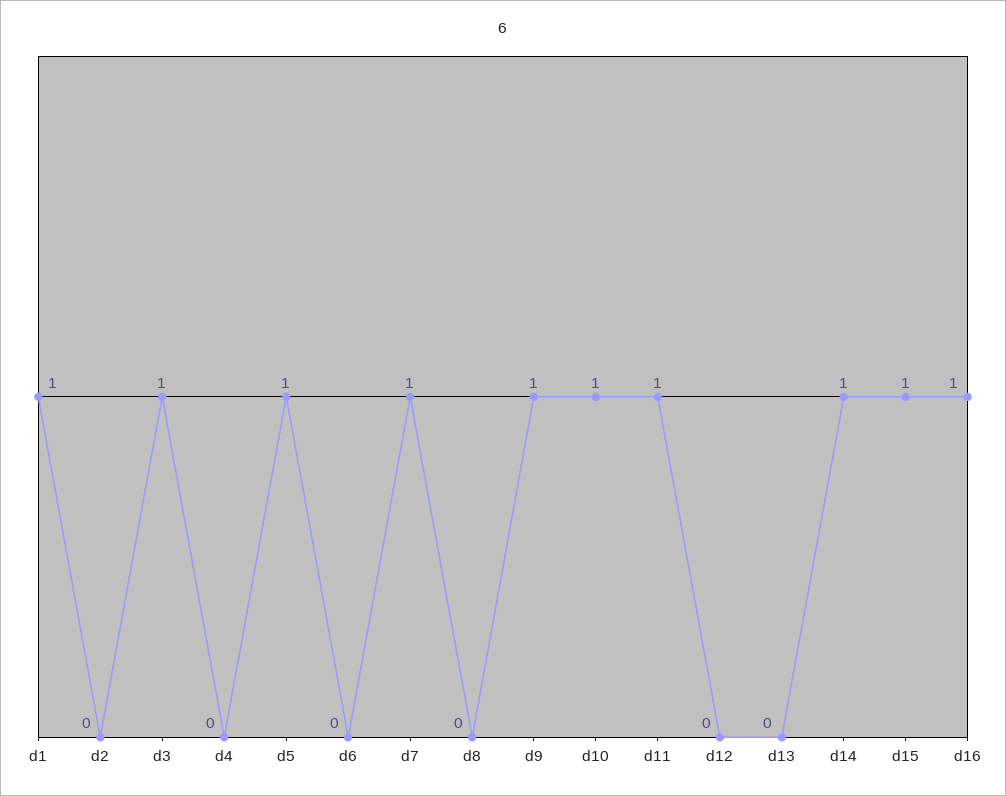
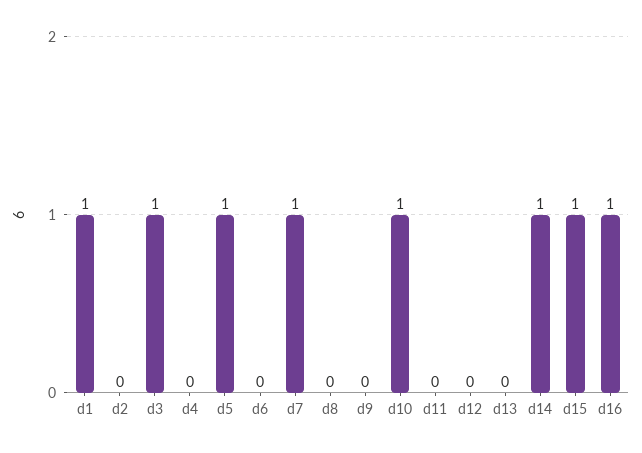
  {
    "d1": 1,
    "d2": 0,
    "d3": 1,
    "d4": 0,
    "d5": 1,
    "d6": 0,
    "d7": 1,
    "d8": 0,
-   "d9": 1,
+   "d9": 0,
    "d10": 1,
-   "d11": 1,
+   "d11": 0,
    "d12": 0,
    "d13": 0,
    "d14": 1,
    "d15": 1,
    "d16": 1
  }

